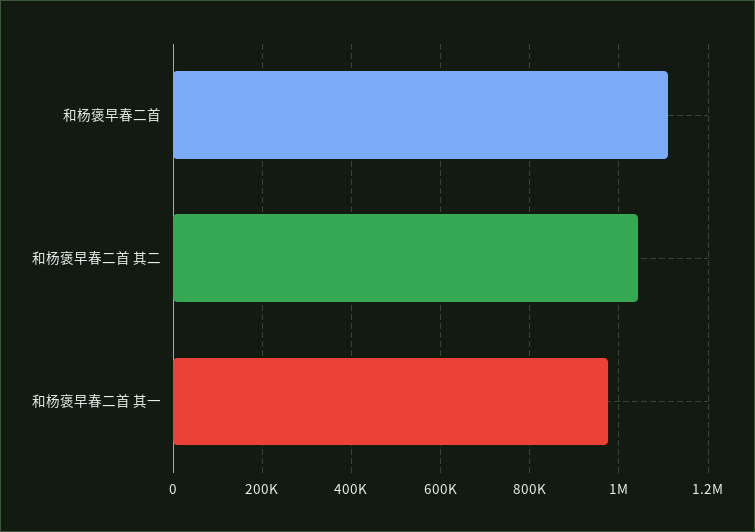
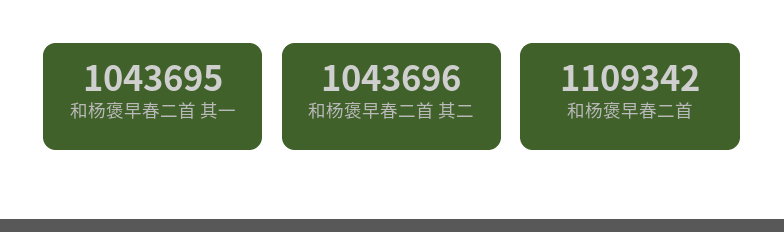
  {
    "和杨褒早春二首": 1109342,
    "和杨褒早春二首 其二": 1043696,
-   "和杨褒早春二首 其一": 980000
+   "和杨褒早春二首 其一": 1043695
  }

